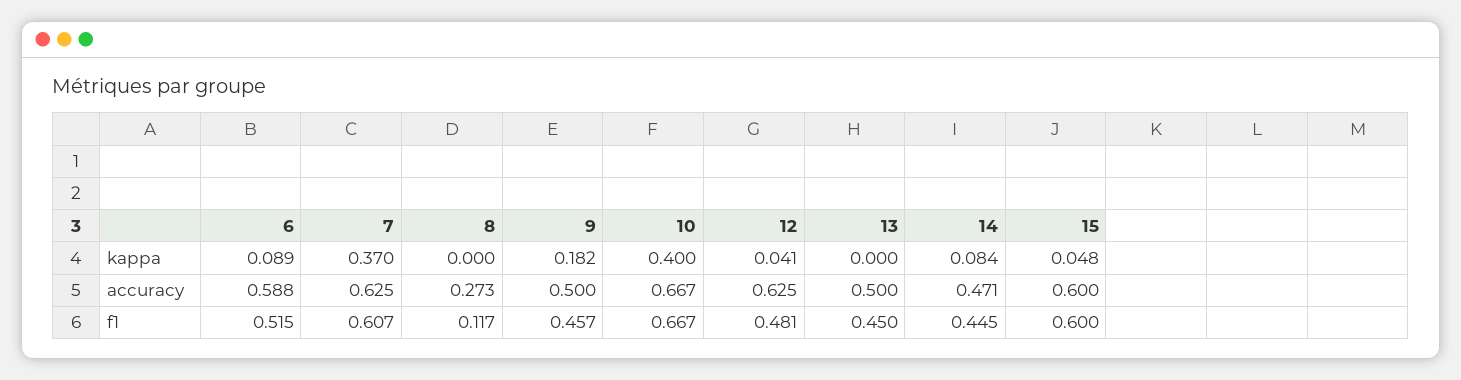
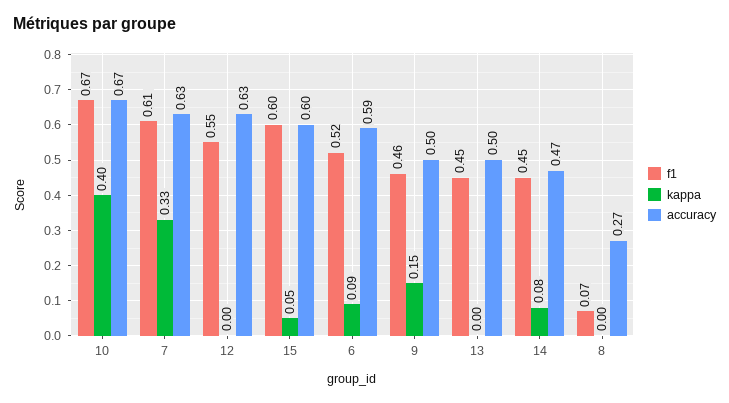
  {
    "kappa": {
      "6": 0.089,
-     "7": 0.37,
+     "7": 0.33,
      "8": 0,
-     "9": 0.182,
+     "9": 0.15,
      "10": 0.4,
-     "12": 0.041,
+     "12": 0,
      "13": 0,
      "14": 0.084,
      "15": 0.048
    },
    "accuracy": {
      "6": 0.588,
      "7": 0.625,
      "8": 0.273,
      "9": 0.5,
      "10": 0.667,
      "12": 0.625,
      "13": 0.5,
      "14": 0.471,
      "15": 0.6
    },
    "f1": {
      "6": 0.515,
      "7": 0.607,
-     "8": 0.117,
+     "8": 0.07,
      "9": 0.457,
      "10": 0.667,
-     "12": 0.481,
+     "12": 0.55,
      "13": 0.45,
      "14": 0.445,
      "15": 0.6
    }
  }

